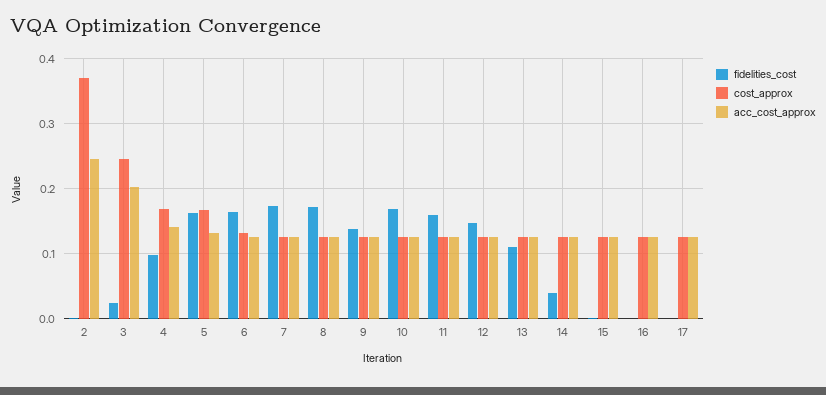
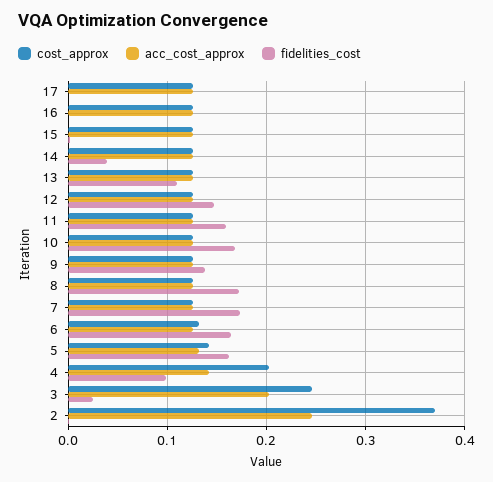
  {
    "fidelities_cost": {
      "2": 0,
      "3": 0.03,
      "4": 0.1,
      "5": 0.16,
      "6": 0.16,
      "7": 0.17,
      "8": 0.17,
      "9": 0.14,
      "10": 0.17,
      "11": 0.16,
      "12": 0.15,
      "13": 0.11,
      "14": 0.04,
      "15": 0,
      "16": 0,
      "17": 0
    },
    "cost_approx": {
      "2": 0.37,
      "3": 0.25,
-     "4": 0.17,
+     "4": 0.2,
-     "5": 0.17,
+     "5": 0.14,
      "6": 0.13,
      "7": 0.13,
      "8": 0.13,
      "9": 0.13,
      "10": 0.13,
      "11": 0.13,
      "12": 0.13,
      "13": 0.13,
      "14": 0.13,
      "15": 0.13,
      "16": 0.13,
      "17": 0.13
    },
    "acc_cost_approx": {
      "2": 0.25,
      "3": 0.2,
      "4": 0.14,
      "5": 0.13,
      "6": 0.13,
      "7": 0.13,
      "8": 0.13,
      "9": 0.13,
      "10": 0.13,
      "11": 0.13,
      "12": 0.13,
      "13": 0.13,
      "14": 0.13,
      "15": 0.13,
      "16": 0.13,
      "17": 0.13
    }
  }

